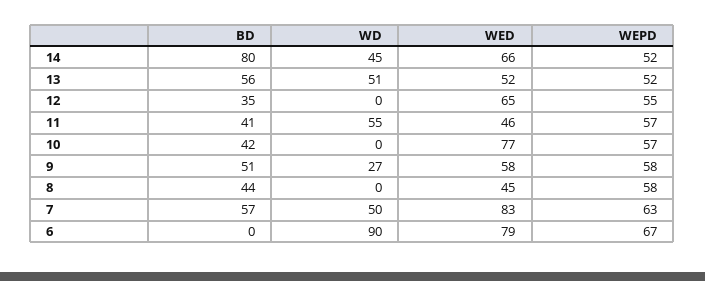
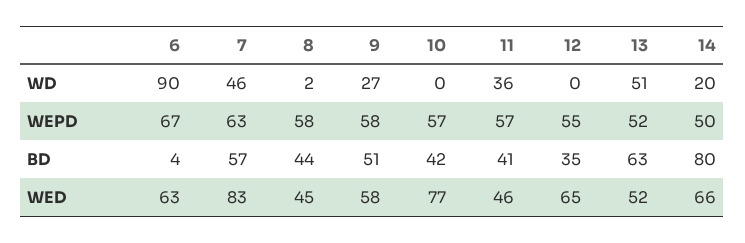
  {
    "BD": {
      "14": 80,
-     "13": 56,
+     "13": 63,
      "12": 35,
      "11": 41,
      "10": 42,
      "9": 51,
      "8": 44,
      "7": 57,
-     "6": 0
+     "6": 4
    },
    "WD": {
-     "14": 45,
+     "14": 20,
      "13": 51,
      "12": 0,
-     "11": 55,
+     "11": 36,
      "10": 0,
      "9": 27,
-     "8": 0,
+     "8": 2,
-     "7": 50,
+     "7": 46,
      "6": 90
    },
    "WED": {
      "14": 66,
      "13": 52,
      "12": 65,
      "11": 46,
      "10": 77,
      "9": 58,
      "8": 45,
      "7": 83,
-     "6": 79
+     "6": 63
    },
    "WEPD": {
-     "14": 52,
+     "14": 50,
      "13": 52,
      "12": 55,
      "11": 57,
      "10": 57,
      "9": 58,
      "8": 58,
      "7": 63,
      "6": 67
    }
  }

